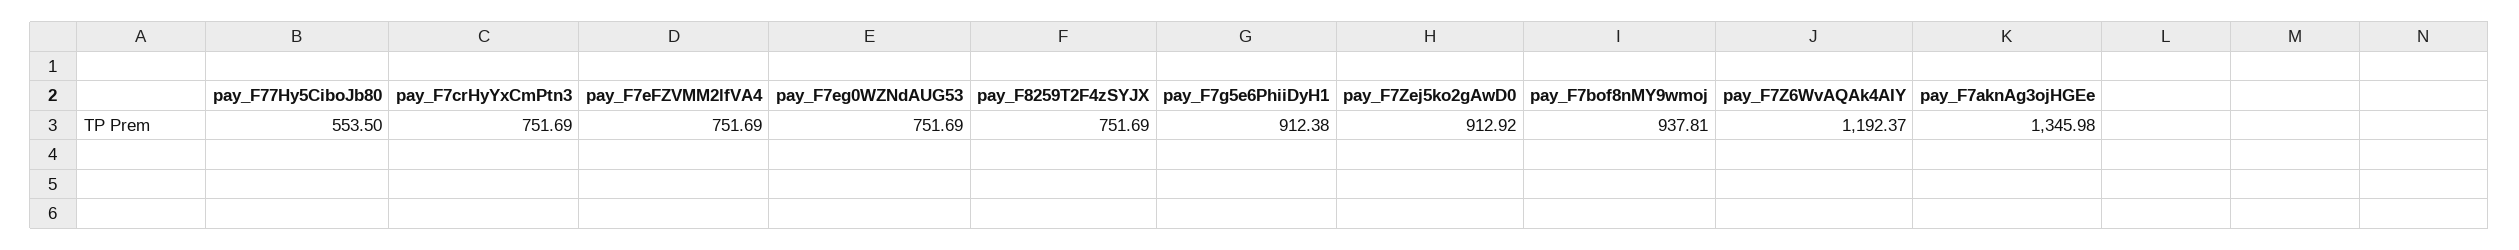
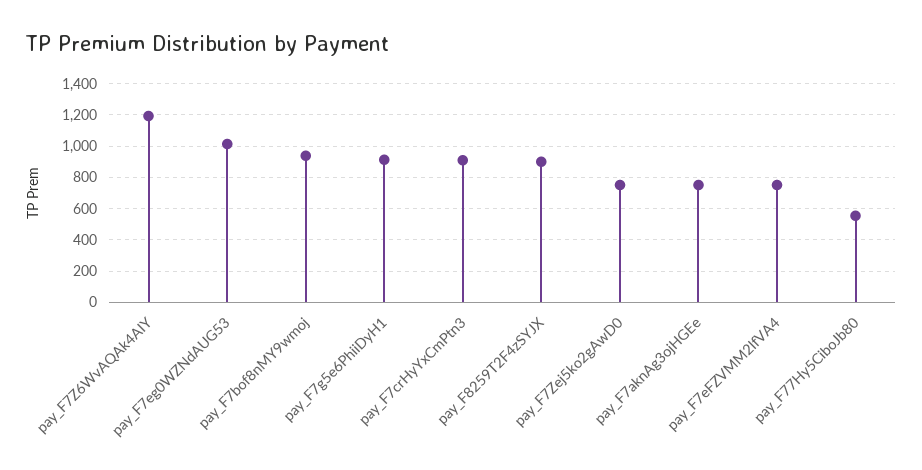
  {
    "pay_F77Hy5CiboJb80": 553.5,
-   "pay_F7crHyYxCmPtn3": 751.69,
+   "pay_F7crHyYxCmPtn3": 900,
    "pay_F7eFZVMM2lfVA4": 751.69,
-   "pay_F7eg0WZNdAUG53": 751.69,
+   "pay_F7eg0WZNdAUG53": 1000,
-   "pay_F8259T2F4zSYJX": 751.69,
+   "pay_F8259T2F4zSYJX": 900,
    "pay_F7g5e6PhiiDyH1": 912.38,
-   "pay_F7Zej5ko2gAwD0": 912.92,
+   "pay_F7Zej5ko2gAwD0": 750,
    "pay_F7bof8nMY9wmoj": 937.81,
    "pay_F7Z6WvAQAk4AIY": 1192.37,
-   "pay_F7aknAg3ojHGEe": 1345.98
+   "pay_F7aknAg3ojHGEe": 750
  }

